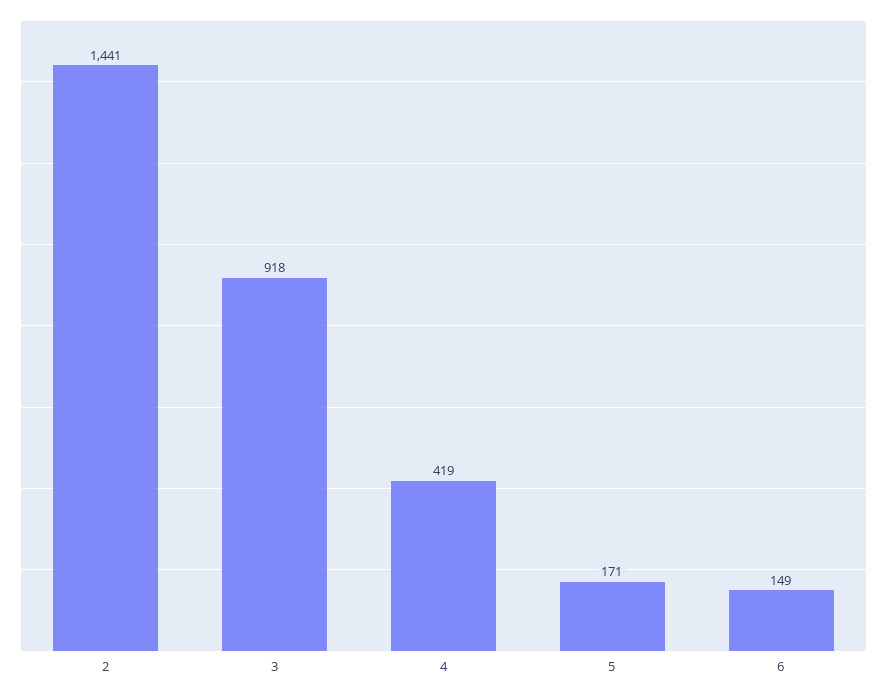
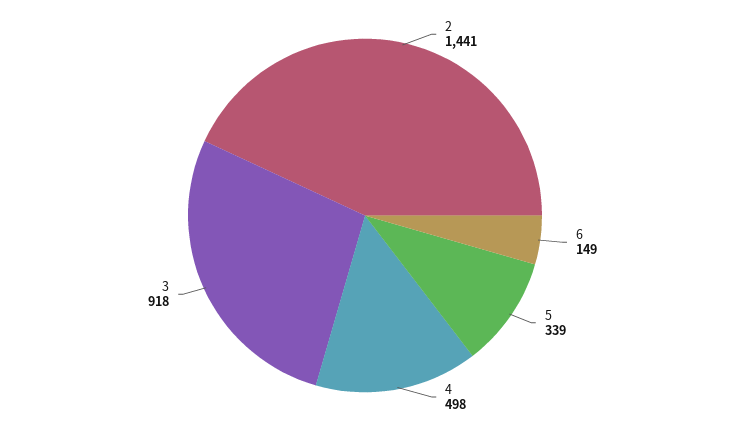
  {
    "2": 1441,
    "3": 918,
-   "4": 419,
+   "4": 498,
-   "5": 171,
+   "5": 339,
    "6": 149
  }

